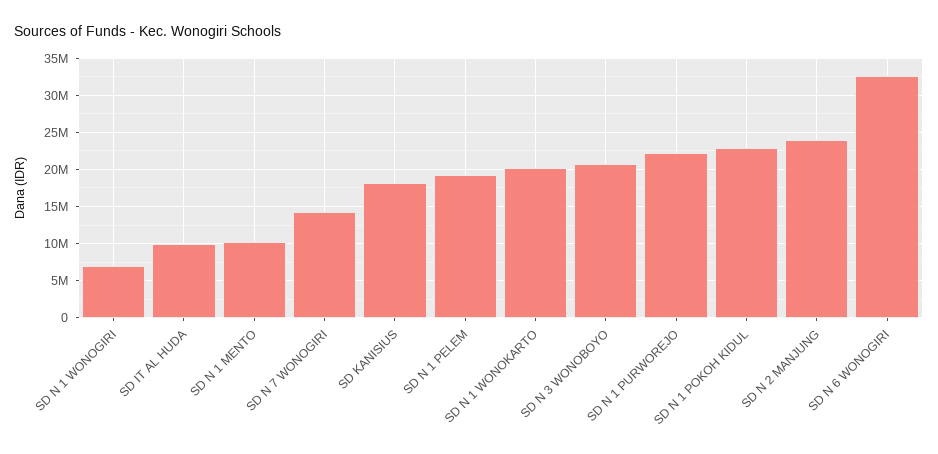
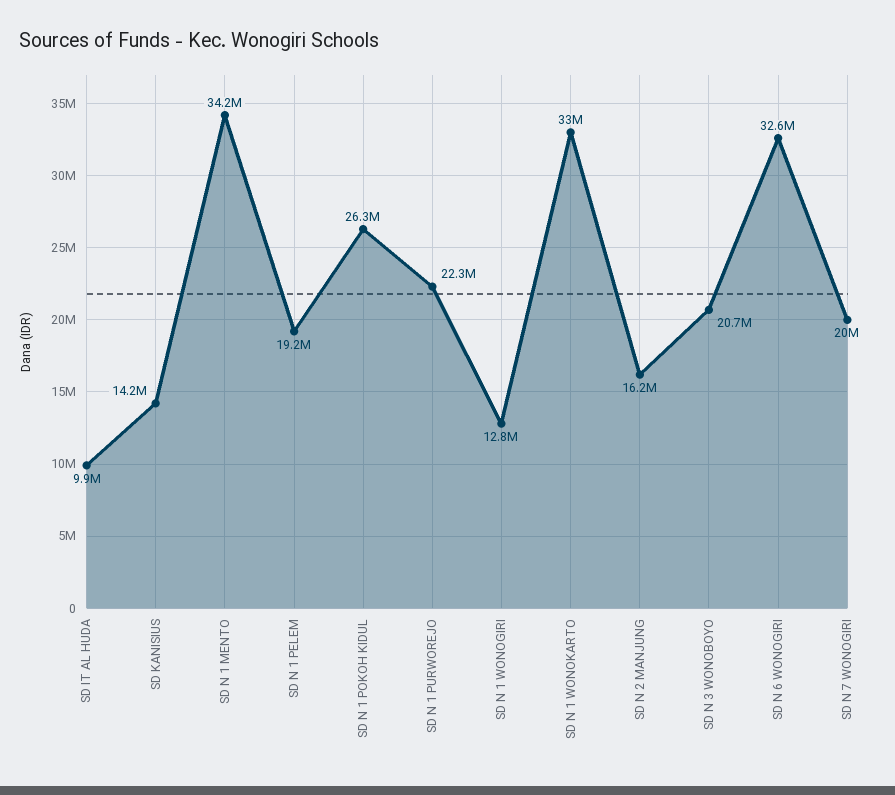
  {
-   "SD N 1 WONOGIRI": 7000000,
+   "SD N 1 WONOGIRI": 12800000,
    "SD IT AL HUDA": 9900000,
-   "SD N 1 MENTO": 10000000,
+   "SD N 1 MENTO": 34200000,
-   "SD N 7 WONOGIRI": 14000000,
+   "SD N 7 WONOGIRI": 20000000,
-   "SD KANISIUS": 18000000,
+   "SD KANISIUS": 14200000,
    "SD N 1 PELEM": 19200000,
-   "SD N 1 WONOKARTO": 20000000,
+   "SD N 1 WONOKARTO": 33000000,
    "SD N 3 WONOBOYO": 20700000,
    "SD N 1 PURWOREJO": 22300000,
-   "SD N 1 POKOH KIDUL": 23000000,
+   "SD N 1 POKOH KIDUL": 26300000,
-   "SD N 2 MANJUNG": 24000000,
+   "SD N 2 MANJUNG": 16200000,
    "SD N 6 WONOGIRI": 32600000
  }

